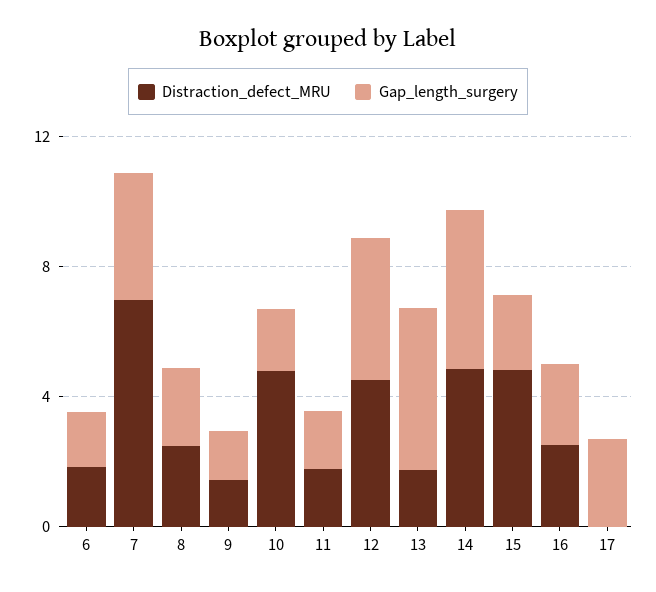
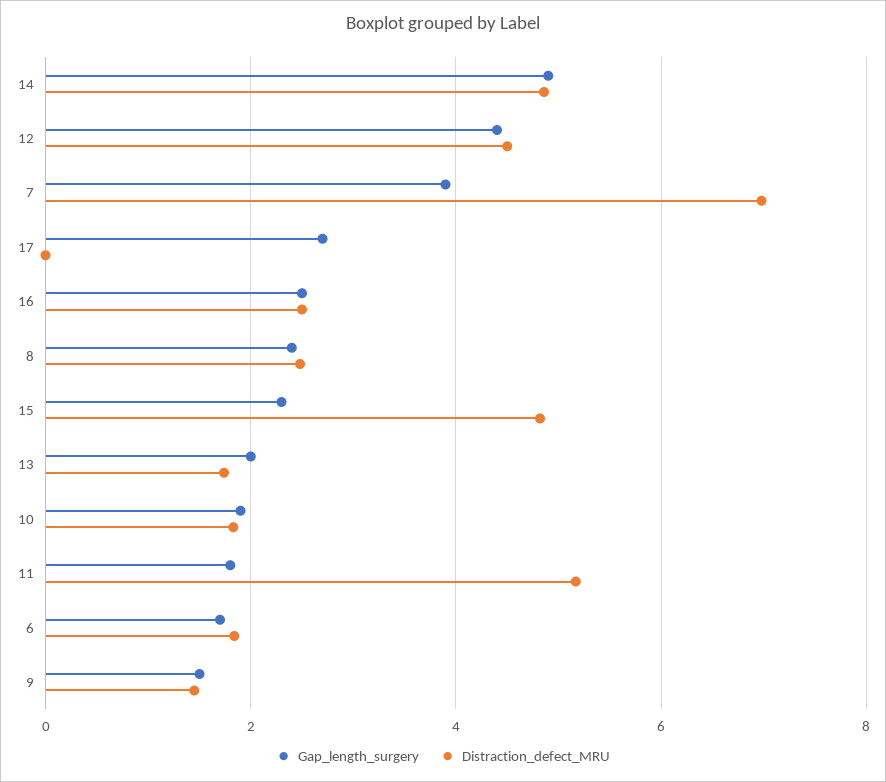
  {
    "Distraction_defect_MRU": {
      "6": 1.8,
      "7": 7,
      "8": 2.4,
      "9": 1.4,
-     "10": 5,
+     "10": 1.8,
-     "11": 2,
+     "11": 5.2,
      "12": 4.6,
      "13": 1.8,
      "14": 4.8,
      "15": 4.8,
      "16": 2.6,
      "17": 0
    },
    "Gap_length_surgery": {
      "6": 1.8,
      "7": 4,
      "8": 2.4,
      "9": 1.6,
      "10": 2,
      "11": 1.8,
      "12": 4.4,
-     "13": 5,
+     "13": 2,
      "14": 5,
      "15": 2.4,
      "16": 2.6,
      "17": 2.8
    }
  }

